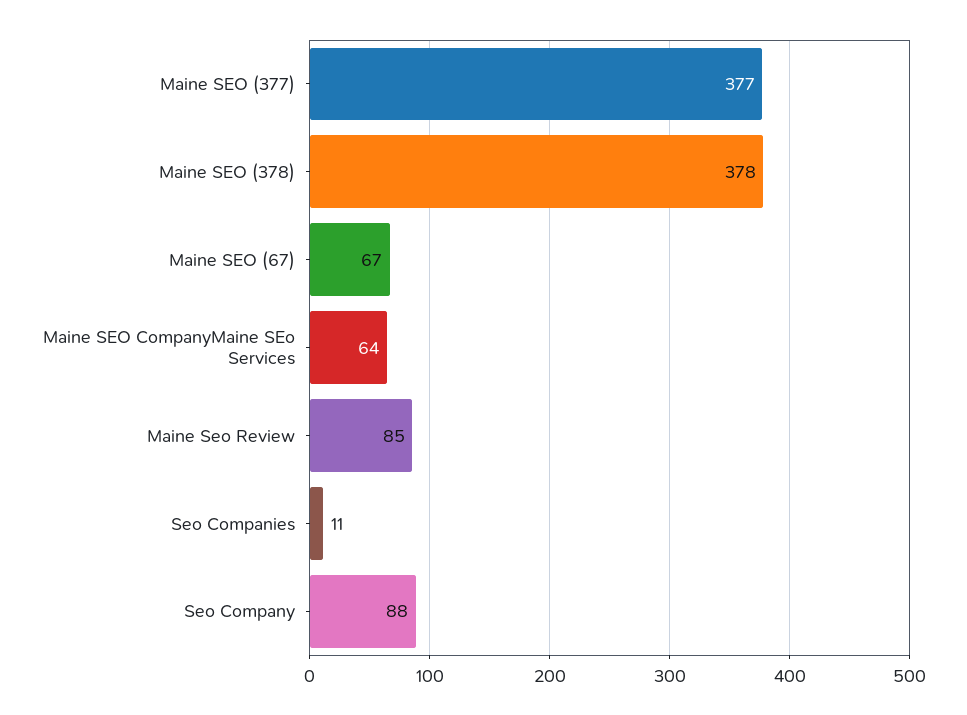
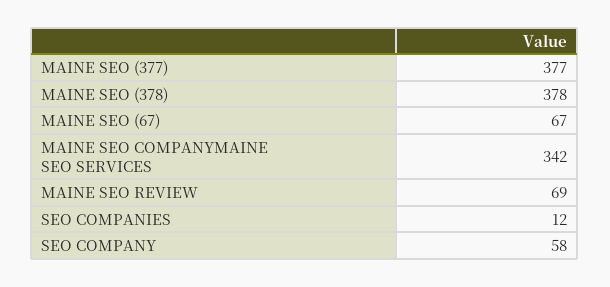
  {
    "Maine SEO (377)": 377,
    "Maine SEO (378)": 378,
    "Maine SEO (67)": 67,
-   "Maine SEO CompanyMaine SEo Services": 64,
+   "Maine SEO CompanyMaine SEo Services": 342,
-   "Maine Seo Review": 85,
+   "Maine Seo Review": 69,
-   "Seo Companies": 11,
+   "Seo Companies": 12,
-   "Seo Company": 88
+   "Seo Company": 58
  }

